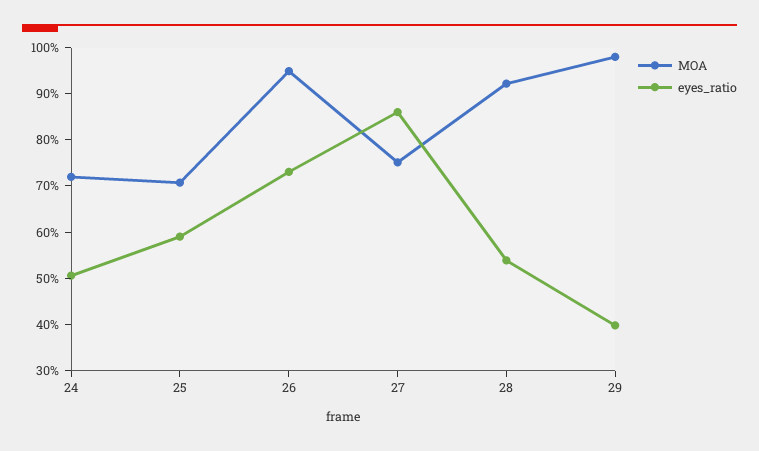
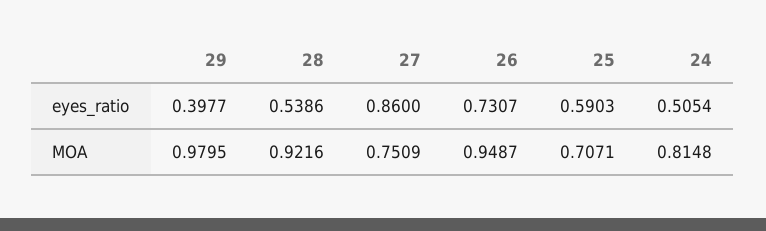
  {
    "MOA": {
-     "24": 0.72,
+     "24": 0.8148,
      "25": 0.7071,
      "26": 0.9487,
      "27": 0.7509,
      "28": 0.9216,
      "29": 0.9795
    },
    "eyes_ratio": {
      "24": 0.5054,
      "25": 0.5903,
      "26": 0.7307,
      "27": 0.86,
      "28": 0.5386,
      "29": 0.3977
    }
  }

